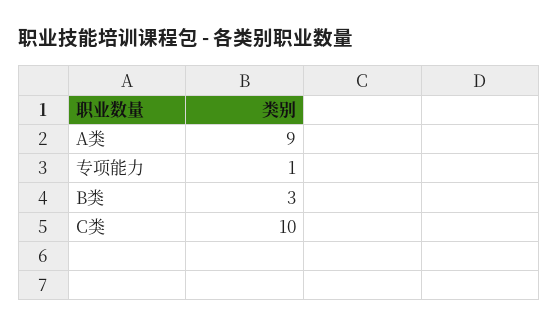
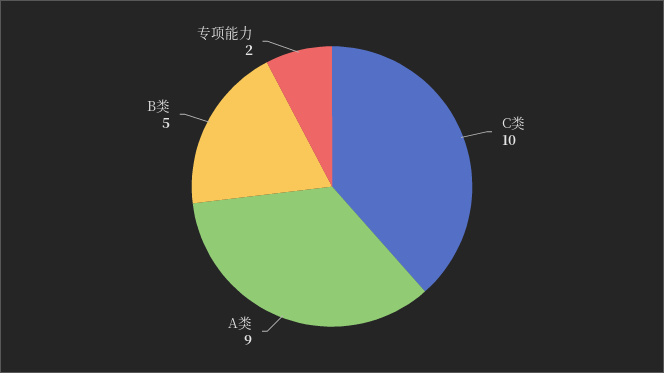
  {
    "A类": 9,
-   "专项能力": 1,
+   "专项能力": 2,
-   "B类": 3,
+   "B类": 5,
    "C类": 10
  }

